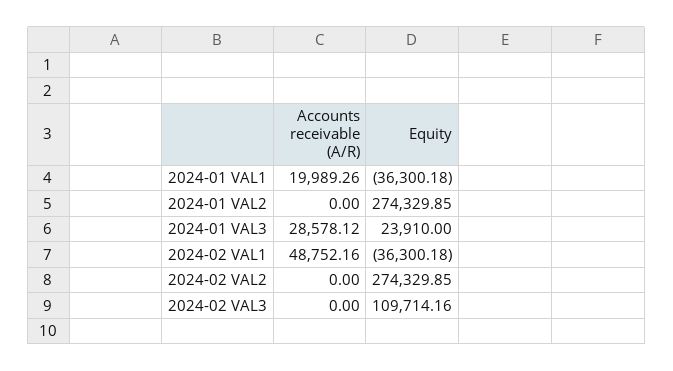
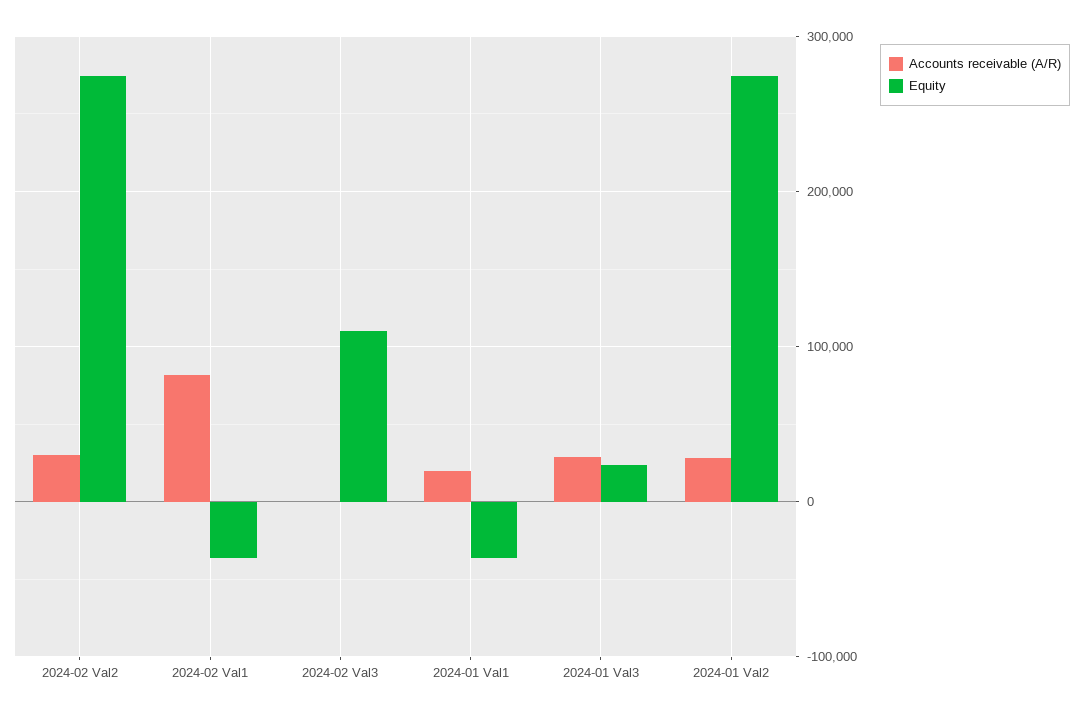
  {
    "Accounts receivable (A/R)": {
      "2024-01 VAL1": 19989.26,
-     "2024-01 VAL2": 0,
+     "2024-01 VAL2": 30000,
      "2024-01 VAL3": 28578.12,
-     "2024-02 VAL1": 48752.16,
+     "2024-02 VAL1": 80000,
-     "2024-02 VAL2": 0,
+     "2024-02 VAL2": 30000,
      "2024-02 VAL3": 0
    },
    "Equity": {
      "2024-01 VAL1": -36300.18,
      "2024-01 VAL2": 274329.85,
      "2024-01 VAL3": 23910,
      "2024-02 VAL1": -36300.18,
      "2024-02 VAL2": 274329.85,
      "2024-02 VAL3": 109714.16
    }
  }

